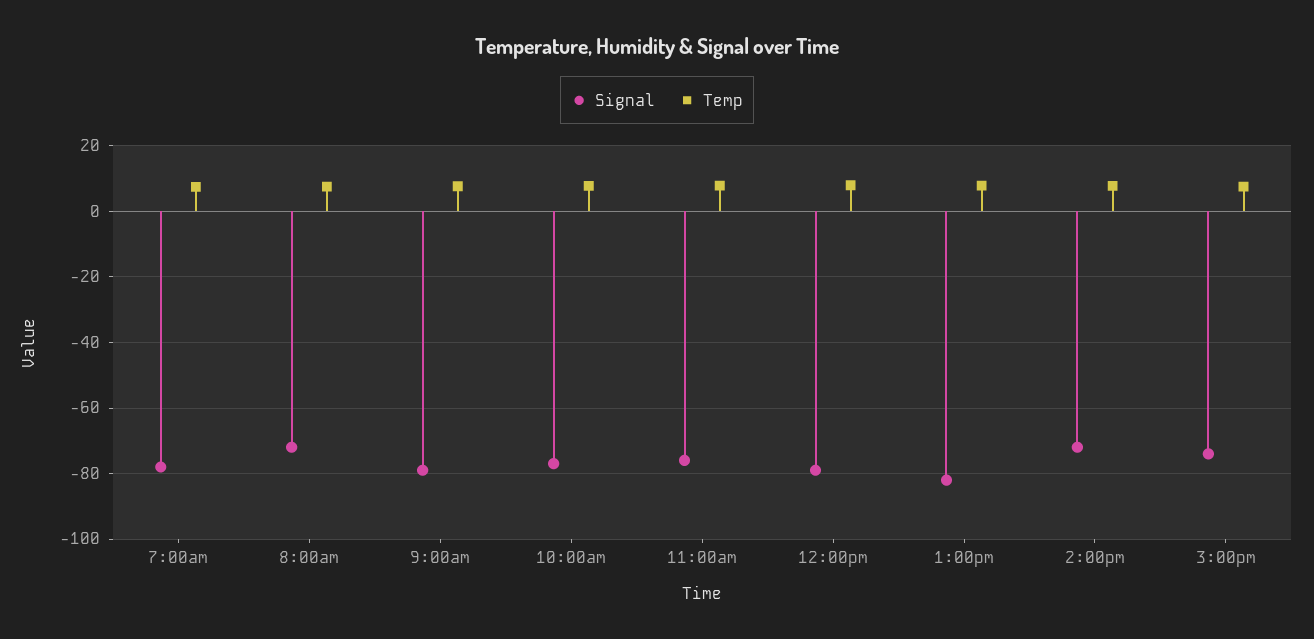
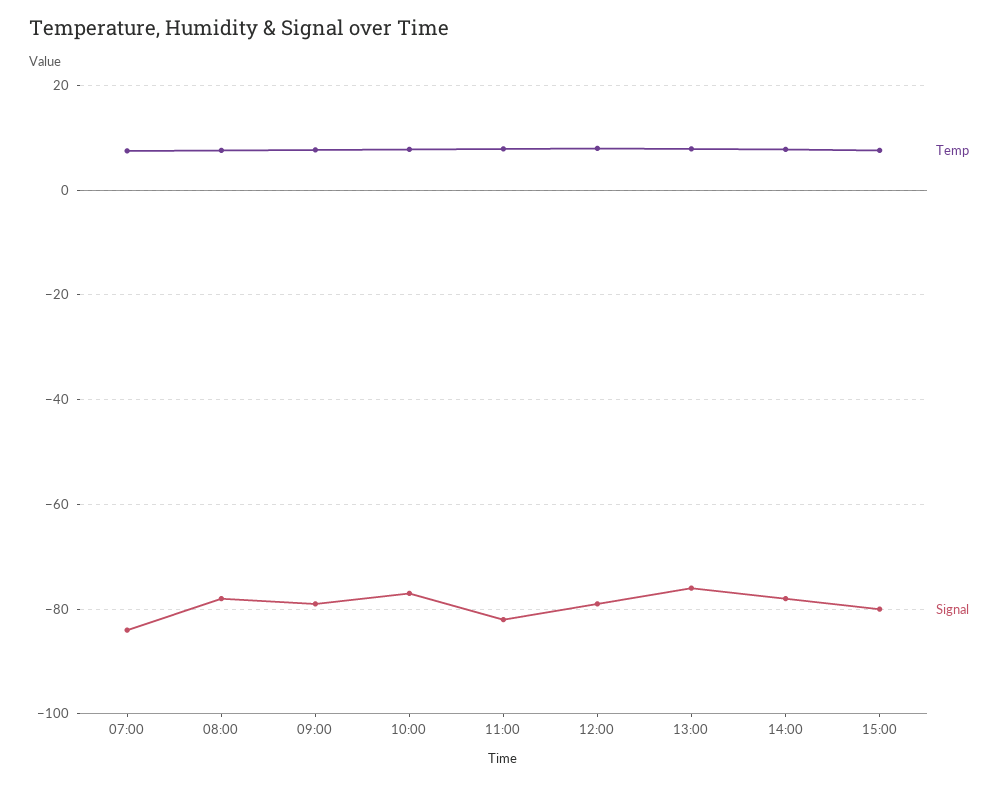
  {
    "Signal": {
-     "7:00am": -78,
+     "7:00am": -84,
-     "8:00am": -72,
+     "8:00am": -78,
      "9:00am": -80,
      "10:00am": -78,
-     "11:00am": -76,
+     "11:00am": -82,
      "12:00pm": -80,
-     "1:00pm": -82,
+     "1:00pm": -76,
-     "2:00pm": -72,
+     "2:00pm": -78,
-     "3:00pm": -74
+     "3:00pm": -80
    },
    "Temp": {
      "7:00am": 8,
      "8:00am": 8,
      "9:00am": 8,
      "10:00am": 8,
      "11:00am": 8,
      "12:00pm": 8,
      "1:00pm": 8,
      "2:00pm": 8,
      "3:00pm": 8
    }
  }

